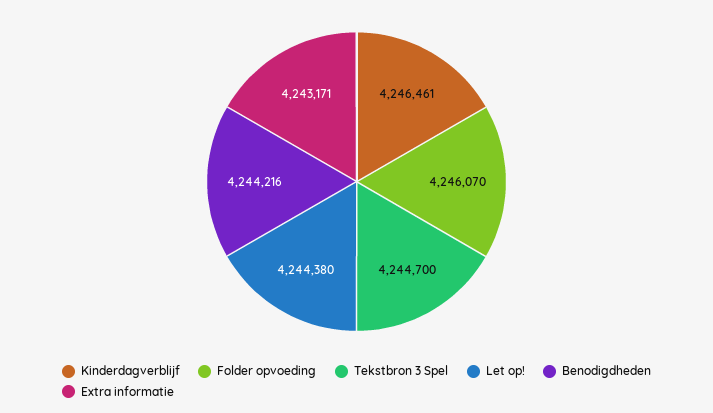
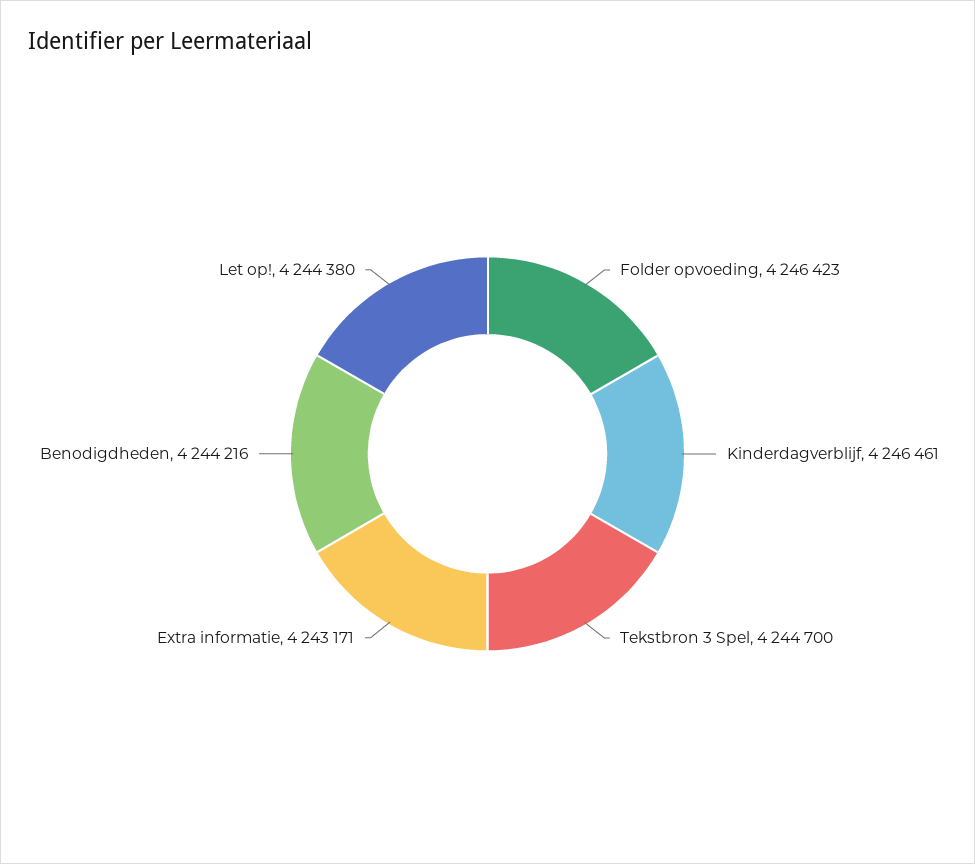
  {
    "Kinderdagverblijf": 4246461,
-   "Folder opvoeding": 4246070,
+   "Folder opvoeding": 4246423,
    "Tekstbron 3 Spel": 4244700,
    "Let op!": 4244380,
    "Benodigdheden": 4244216,
    "Extra informatie": 4243171
  }

